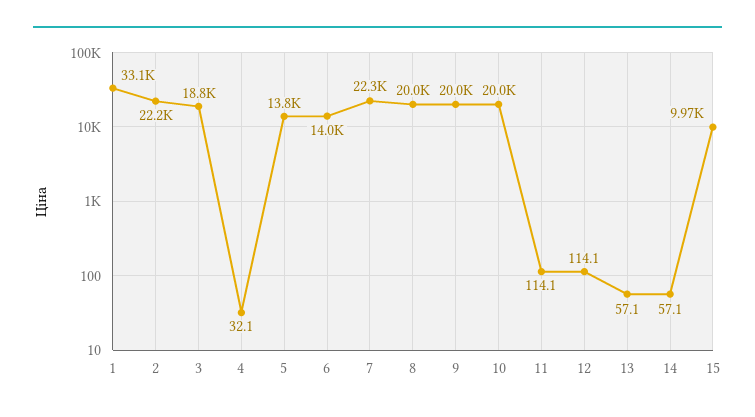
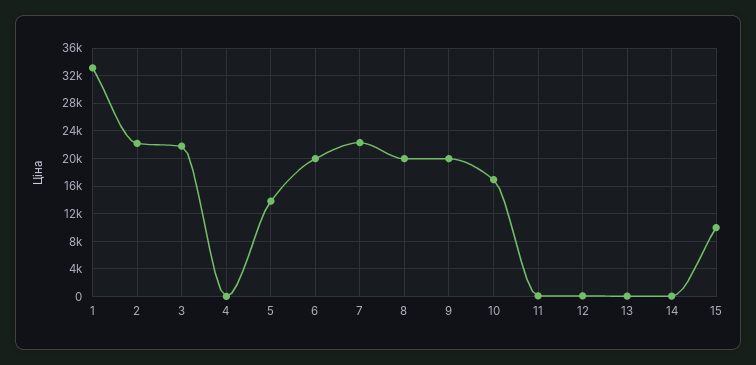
  {
    "1": 33100,
    "2": 22200,
-   "3": 18800,
+   "3": 22000,
    "4": 32.1,
    "5": 13800,
-   "6": 14000,
+   "6": 20000,
    "7": 22300,
    "8": 20000,
    "9": 20000,
-   "10": 20000,
+   "10": 17000,
    "11": 114.1,
    "12": 114.1,
    "13": 57.1,
    "14": 57.1,
    "15": 9970
  }

